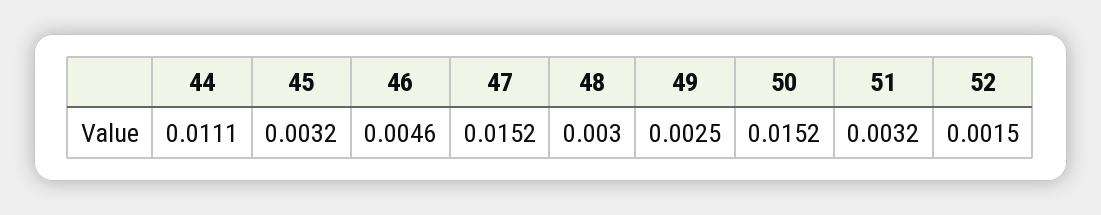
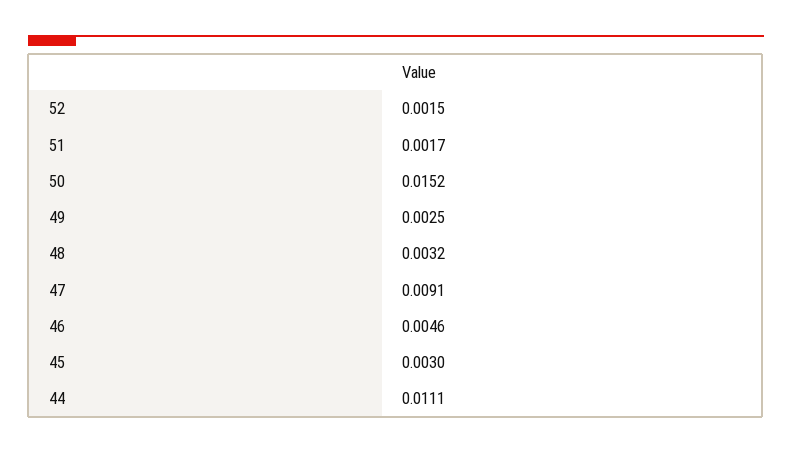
  {
    "44": 0.0111,
-   "45": 0.0032,
+   "45": 0.003,
    "46": 0.0046,
-   "47": 0.0152,
+   "47": 0.0091,
-   "48": 0.003,
+   "48": 0.0032,
    "49": 0.0025,
    "50": 0.0152,
-   "51": 0.0032,
+   "51": 0.0017,
    "52": 0.0015
  }

